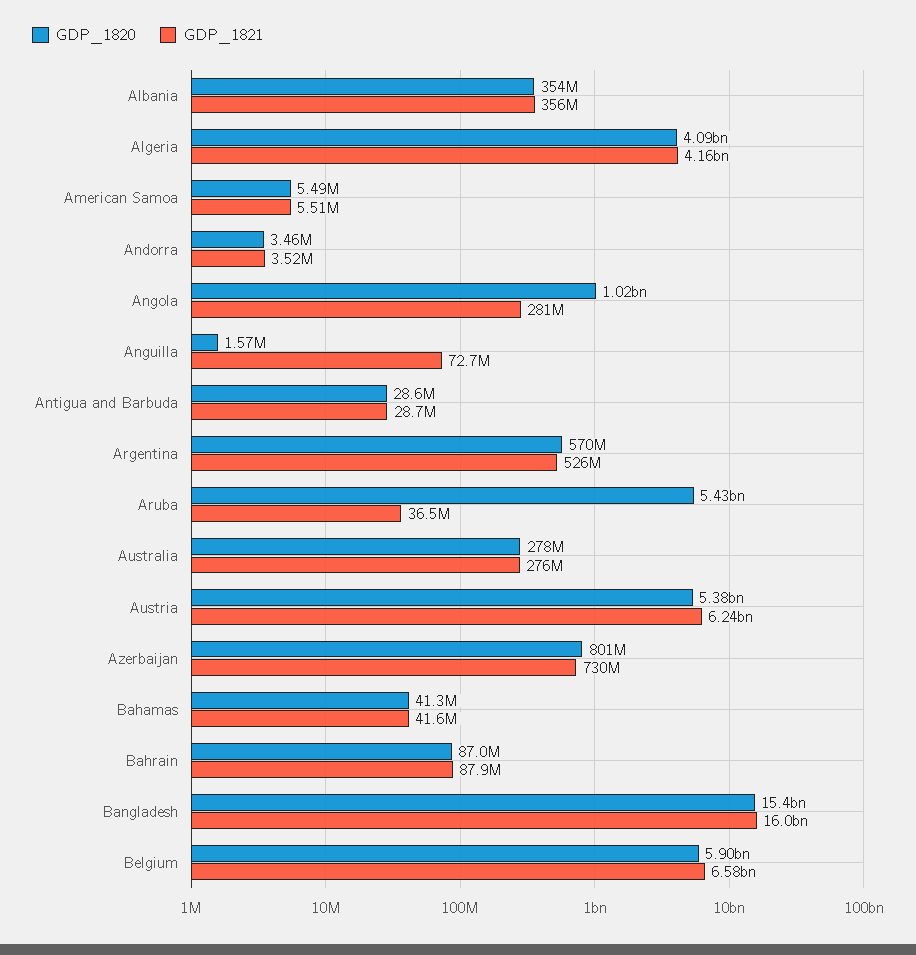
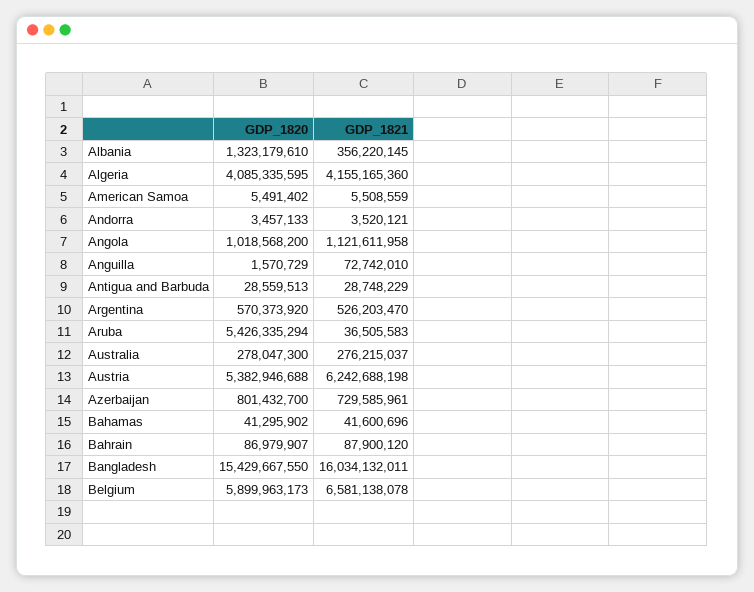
  {
    "GDP_1820": {
-     "Albania": 354000000,
+     "Albania": 1323179610,
      "Algeria": 4085335595,
      "American Samoa": 5491402,
      "Andorra": 3457133,
      "Angola": 1018568200,
      "Anguilla": 1570729,
      "Antigua and Barbuda": 28559513,
      "Argentina": 570373920,
      "Aruba": 5426335294,
      "Australia": 278047300,
      "Austria": 5382946688,
      "Azerbaijan": 801432700,
      "Bahamas": 41295902,
      "Bahrain": 86979907,
      "Bangladesh": 15429667550,
      "Belgium": 5899963173
    },
    "GDP_1821": {
      "Albania": 356220145,
      "Algeria": 4155165360,
      "American Samoa": 5508559,
      "Andorra": 3520121,
-     "Angola": 281000000,
+     "Angola": 1121611958,
      "Anguilla": 72742010,
      "Antigua and Barbuda": 28748229,
      "Argentina": 526203470,
      "Aruba": 36505583,
      "Australia": 276215037,
      "Austria": 6242688198,
      "Azerbaijan": 729585961,
      "Bahamas": 41600696,
      "Bahrain": 87900120,
      "Bangladesh": 16034132011,
      "Belgium": 6581138078
    }
  }

